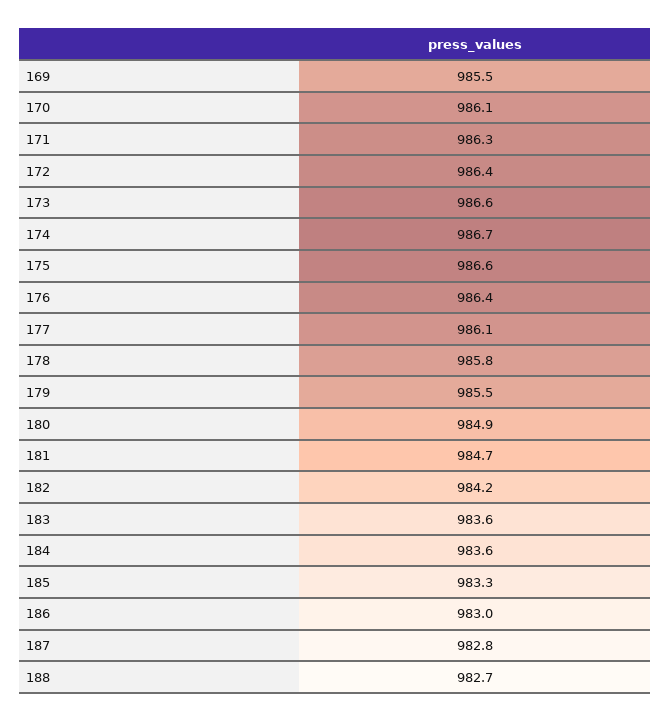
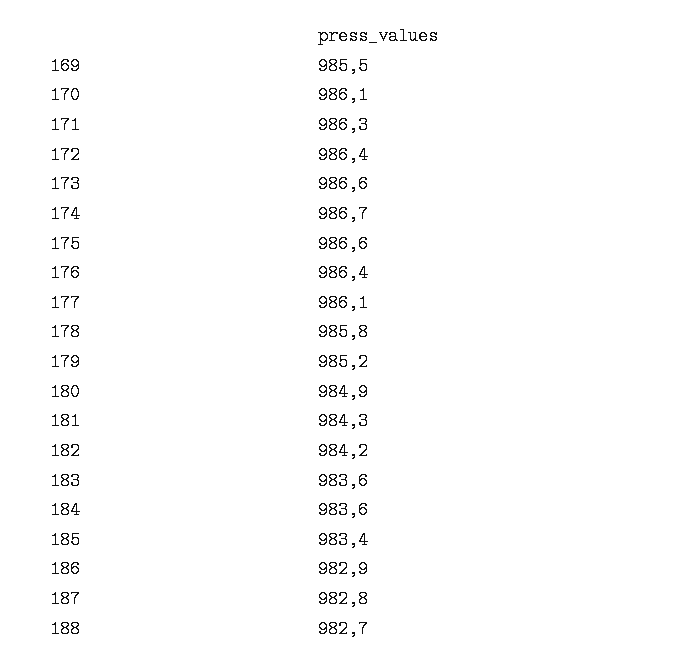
  {
    "169": 985.5,
    "170": 986.1,
    "171": 986.3,
    "172": 986.4,
    "173": 986.6,
    "174": 986.7,
    "175": 986.6,
    "176": 986.4,
    "177": 986.1,
    "178": 985.8,
-   "179": 985.5,
+   "179": 985.2,
    "180": 984.9,
-   "181": 984.7,
+   "181": 984.3,
    "182": 984.2,
    "183": 983.6,
    "184": 983.6,
-   "185": 983.3,
+   "185": 983.4,
-   "186": 983,
+   "186": 982.9,
    "187": 982.8,
    "188": 982.7
  }

